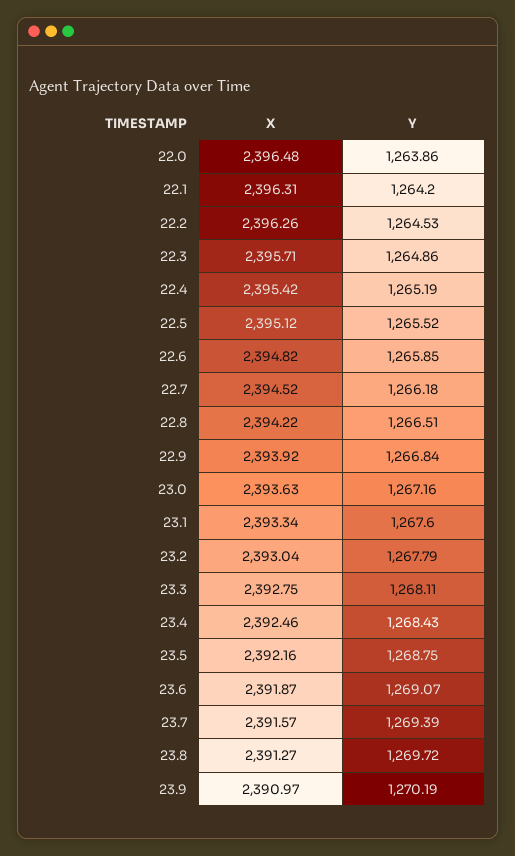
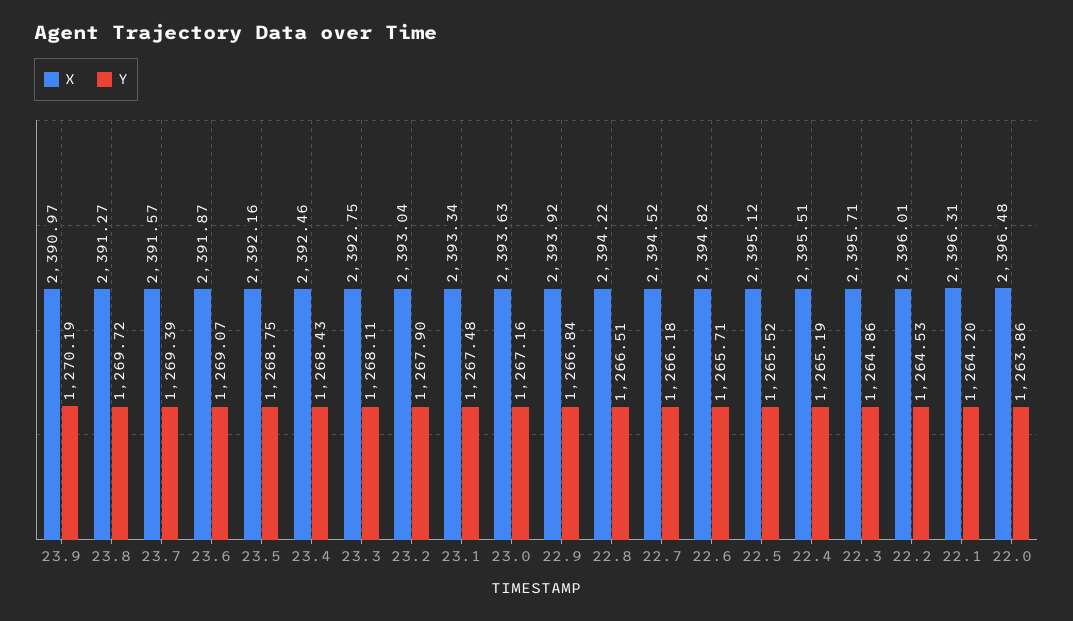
  {
    "X": {
      "22.0": 2396.48,
      "22.1": 2396.31,
-     "22.2": 2396.26,
+     "22.2": 2396.01,
      "22.3": 2395.71,
-     "22.4": 2395.42,
+     "22.4": 2395.51,
      "22.5": 2395.12,
      "22.6": 2394.82,
      "22.7": 2394.52,
      "22.8": 2394.22,
      "22.9": 2393.92,
      "23.0": 2393.63,
      "23.1": 2393.34,
      "23.2": 2393.04,
      "23.3": 2392.75,
      "23.4": 2392.46,
      "23.5": 2392.16,
      "23.6": 2391.87,
      "23.7": 2391.57,
      "23.8": 2391.27,
      "23.9": 2390.97
    },
    "Y": {
      "22.0": 1263.86,
      "22.1": 1264.2,
      "22.2": 1264.53,
      "22.3": 1264.86,
      "22.4": 1265.19,
      "22.5": 1265.52,
-     "22.6": 1265.85,
+     "22.6": 1265.71,
      "22.7": 1266.18,
      "22.8": 1266.51,
      "22.9": 1266.84,
      "23.0": 1267.16,
-     "23.1": 1267.6,
+     "23.1": 1267.48,
-     "23.2": 1267.79,
+     "23.2": 1267.9,
      "23.3": 1268.11,
      "23.4": 1268.43,
      "23.5": 1268.75,
      "23.6": 1269.07,
      "23.7": 1269.39,
      "23.8": 1269.72,
      "23.9": 1270.19
    }
  }

